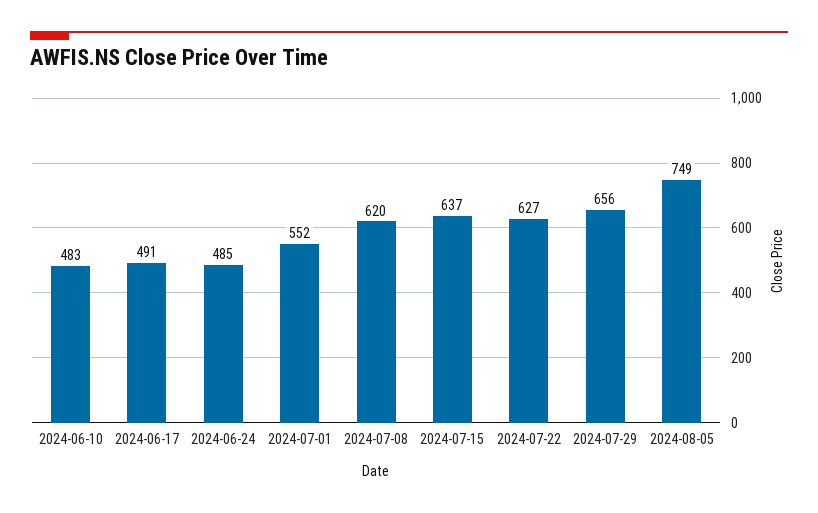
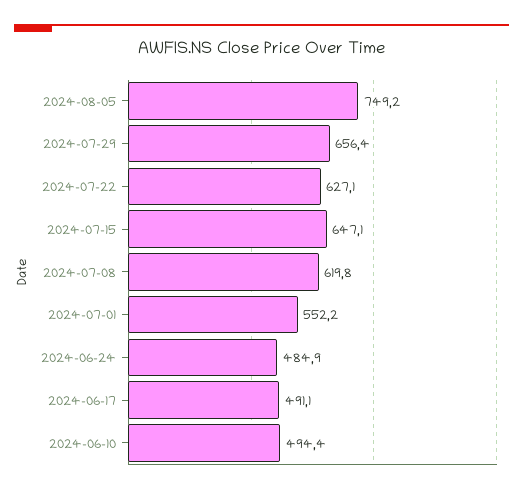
  {
-   "2024-06-10": 483,
+   "2024-06-10": 494.4,
    "2024-06-17": 491.1,
    "2024-06-24": 484.9,
    "2024-07-01": 552.2,
    "2024-07-08": 619.8,
-   "2024-07-15": 637,
+   "2024-07-15": 647.1,
    "2024-07-22": 627.1,
    "2024-07-29": 656.4,
    "2024-08-05": 749.2
  }

